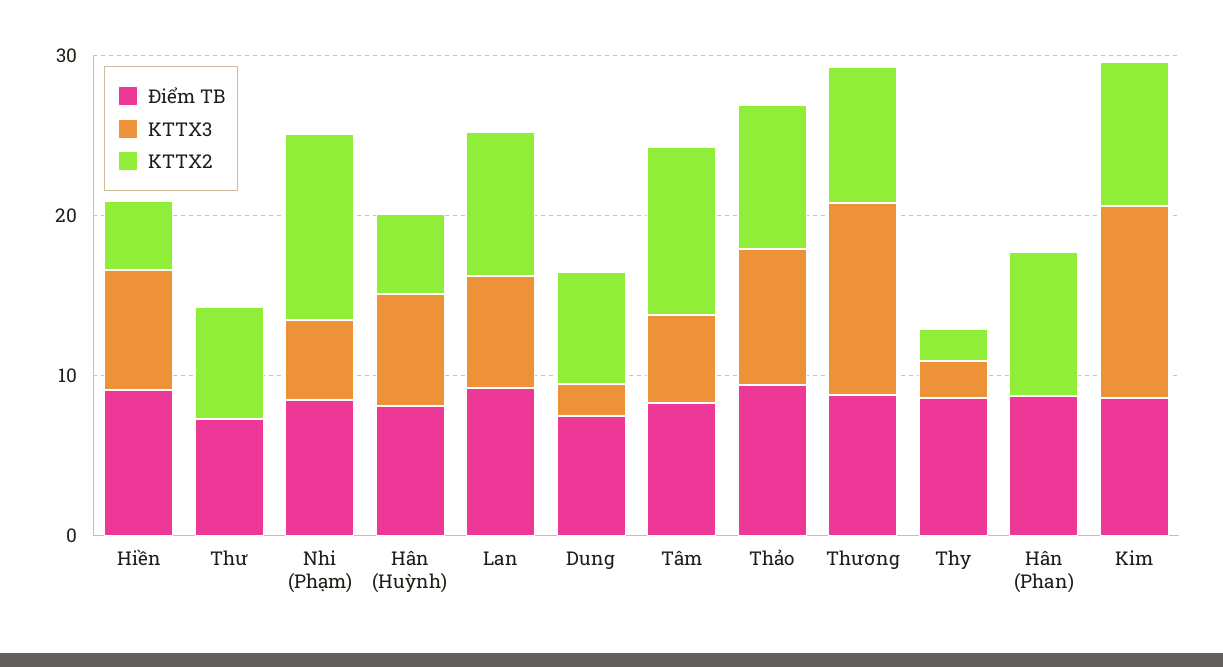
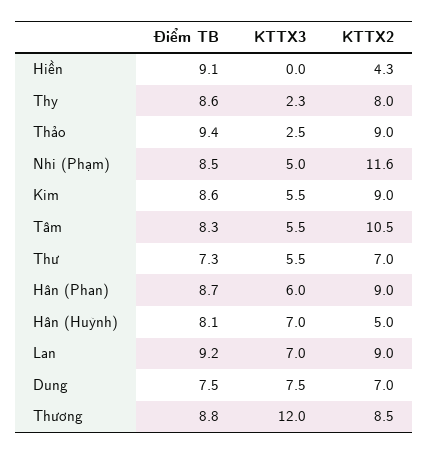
  {
    "Điểm TB": {
      "Hiền": 9.1,
      "Thư": 7.3,
      "Nhi (Phạm)": 8.5,
      "Hân (Huỳnh)": 8.1,
      "Lan": 9.2,
      "Dung": 7.5,
      "Tâm": 8.3,
      "Thảo": 9.4,
      "Thương": 8.8,
      "Thy": 8.6,
      "Hân (Phan)": 8.7,
      "Kim": 8.6
    },
    "KTTX3": {
-     "Hiền": 8,
+     "Hiền": 0,
-     "Thư": 0,
+     "Thư": 5.5,
      "Nhi (Phạm)": 5,
      "Hân (Huỳnh)": 7,
      "Lan": 7,
-     "Dung": 2,
+     "Dung": 7.5,
      "Tâm": 5.5,
-     "Thảo": 8,
+     "Thảo": 2.5,
      "Thương": 12,
      "Thy": 2.3,
-     "Hân (Phan)": 0,
+     "Hân (Phan)": 6,
-     "Kim": 12
+     "Kim": 5.5
    },
    "KTTX2": {
      "Hiền": 4.3,
      "Thư": 7,
      "Nhi (Phạm)": 11.6,
      "Hân (Huỳnh)": 5,
      "Lan": 9,
      "Dung": 7,
      "Tâm": 10.5,
      "Thảo": 9,
      "Thương": 8.5,
-     "Thy": 2,
+     "Thy": 8,
      "Hân (Phan)": 9,
      "Kim": 9
    }
  }

